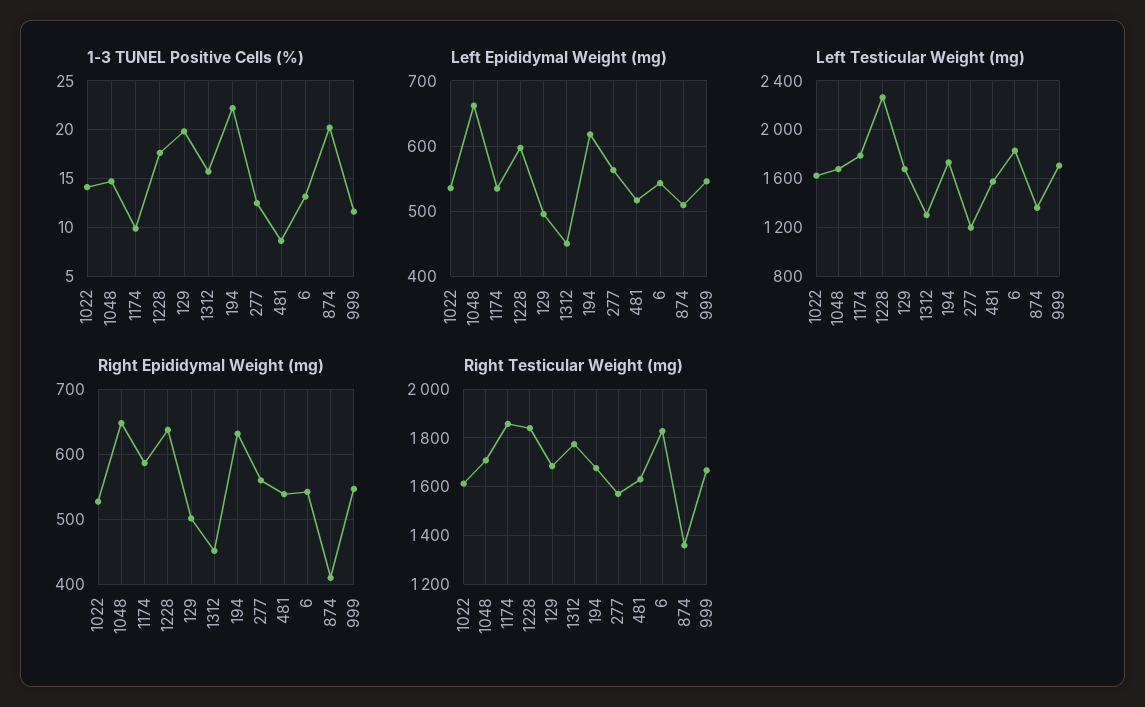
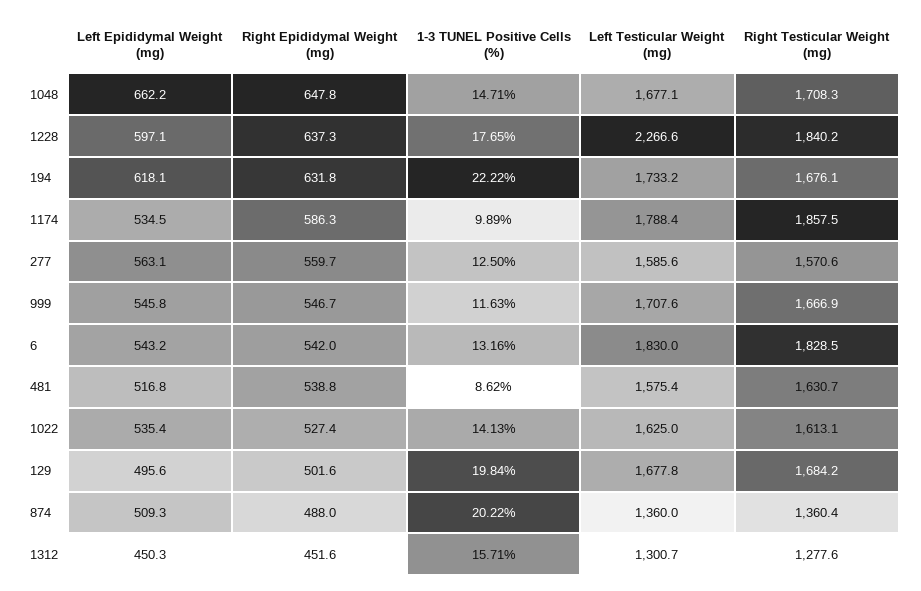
  {
    "1-3 TUNEL Positive Cells (%)": {
      "1022": 14.13,
      "1048": 14.71,
      "1174": 9.89,
      "1228": 17.65,
      "129": 19.84,
      "1312": 15.71,
      "194": 22.22,
      "277": 12.5,
      "481": 8.62,
      "6": 13.16,
      "874": 20.22,
      "999": 11.63
    },
    "Left Epididymal Weight (mg)": {
      "1022": 535.4,
      "1048": 662.2,
      "1174": 534.5,
      "1228": 597.1,
      "129": 495.6,
      "1312": 450.3,
      "194": 618.1,
      "277": 563.1,
      "481": 516.8,
      "6": 543.2,
      "874": 509.3,
      "999": 545.8
    },
    "Left Testicular Weight (mg)": {
      "1022": 1625,
      "1048": 1677.1,
      "1174": 1788.4,
      "1228": 2266.6,
      "129": 1677.8,
      "1312": 1300.7,
      "194": 1733.2,
-     "277": 1200,
+     "277": 1585.6,
      "481": 1575.4,
      "6": 1830,
      "874": 1360,
      "999": 1707.6
    },
    "Right Epididymal Weight (mg)": {
      "1022": 527.4,
      "1048": 647.8,
      "1174": 586.3,
      "1228": 637.3,
      "129": 501.6,
      "1312": 451.6,
      "194": 631.8,
      "277": 559.7,
      "481": 538.8,
      "6": 542,
-     "874": 410,
+     "874": 488,
      "999": 546.7
    },
    "Right Testicular Weight (mg)": {
      "1022": 1613.1,
      "1048": 1708.3,
      "1174": 1857.5,
      "1228": 1840.2,
      "129": 1684.2,
-     "1312": 1775,
+     "1312": 1277.6,
      "194": 1676.1,
      "277": 1570.6,
      "481": 1630.7,
      "6": 1828.5,
      "874": 1360.4,
      "999": 1666.9
    }
  }

